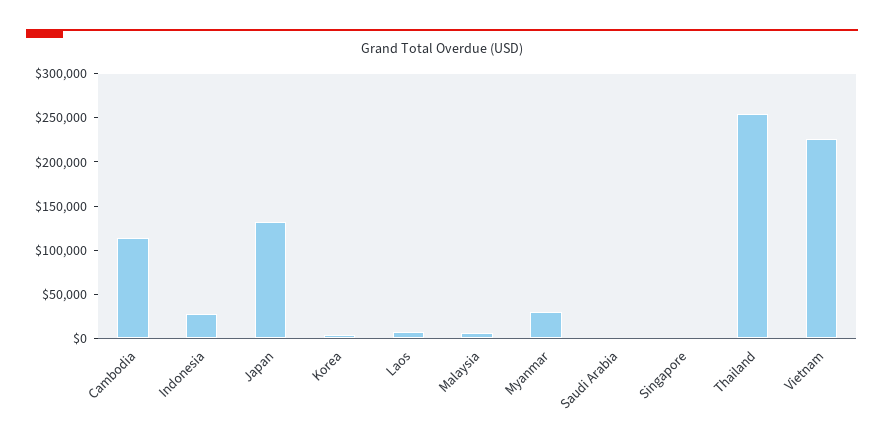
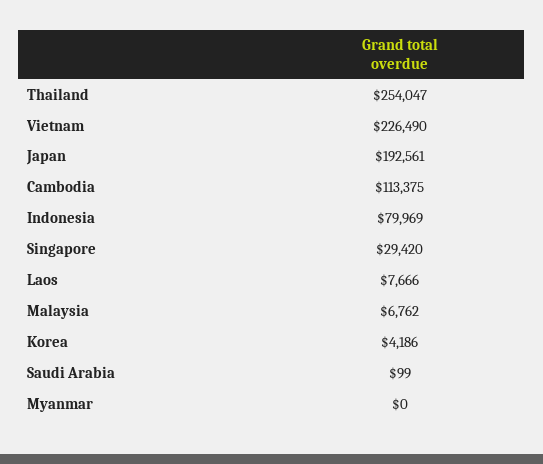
  {
    "Cambodia": 113375,
-   "Indonesia": 30000,
+   "Indonesia": 79969,
-   "Japan": 130000,
+   "Japan": 192561,
    "Korea": 4186,
    "Laos": 7666,
    "Malaysia": 6762,
-   "Myanmar": 30000,
+   "Myanmar": 0,
    "Saudi Arabia": 99,
-   "Singapore": 0,
+   "Singapore": 29420,
    "Thailand": 254047,
    "Vietnam": 226490
  }

